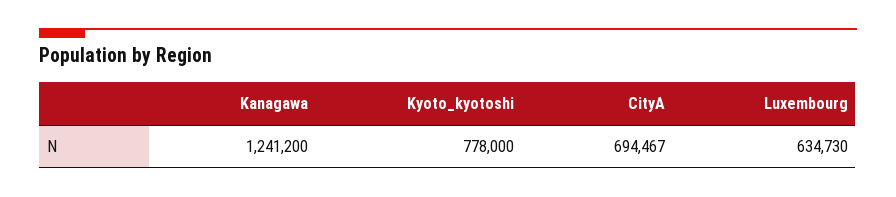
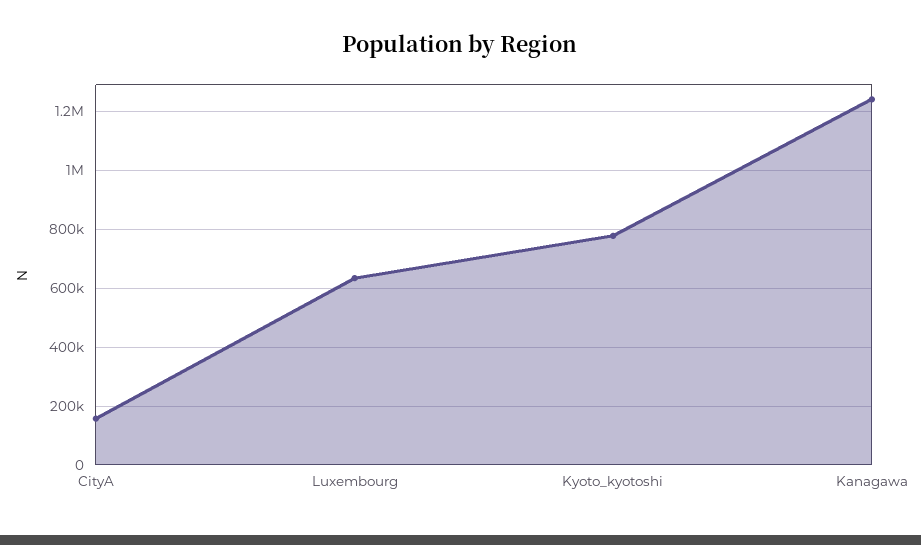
  {
    "Kanagawa": 1241200,
    "Kyoto_kyotoshi": 778000,
-   "CityA": 694467,
+   "CityA": 150000,
    "Luxembourg": 634730
  }

